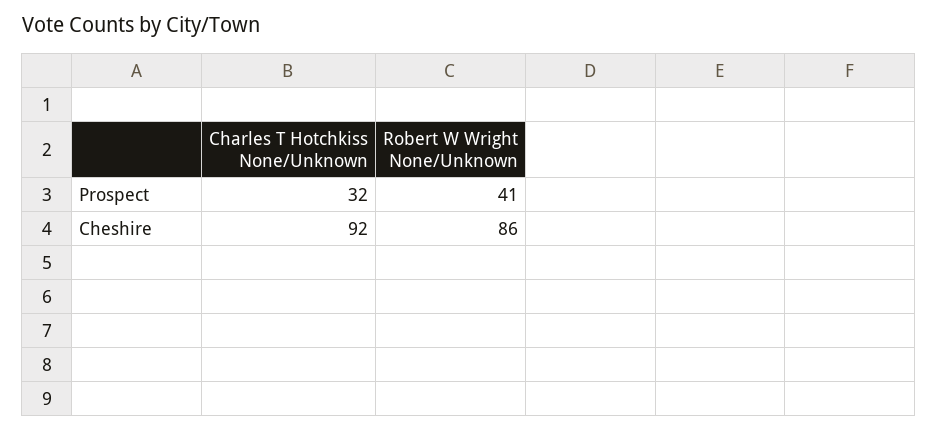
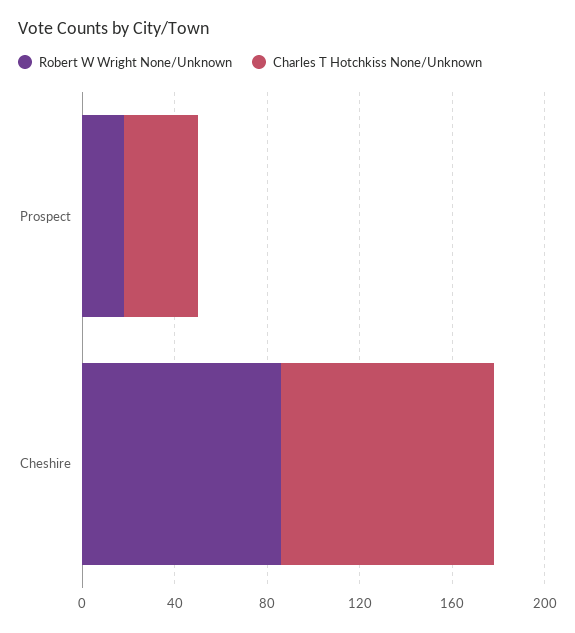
  {
    "Charles T Hotchkiss None/Unknown": {
      "Prospect": 32,
      "Cheshire": 92
    },
    "Robert W Wright None/Unknown": {
-     "Prospect": 41,
+     "Prospect": 20,
      "Cheshire": 86
    }
  }

